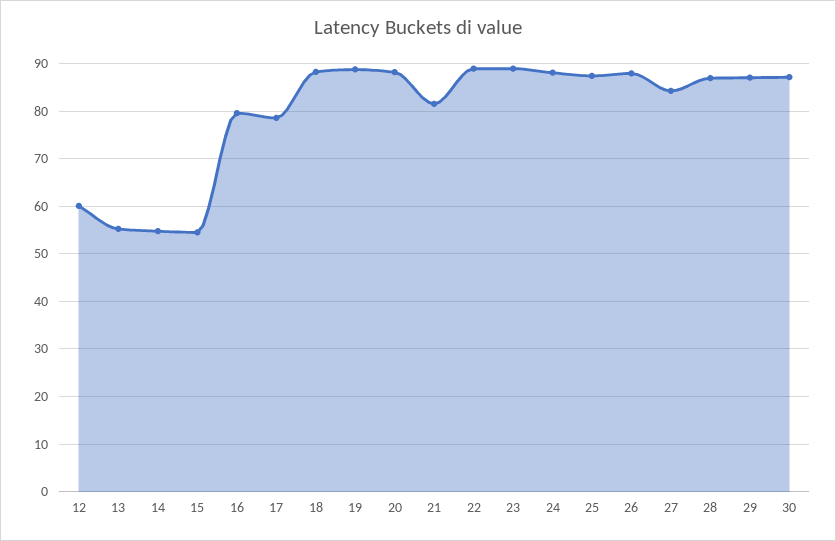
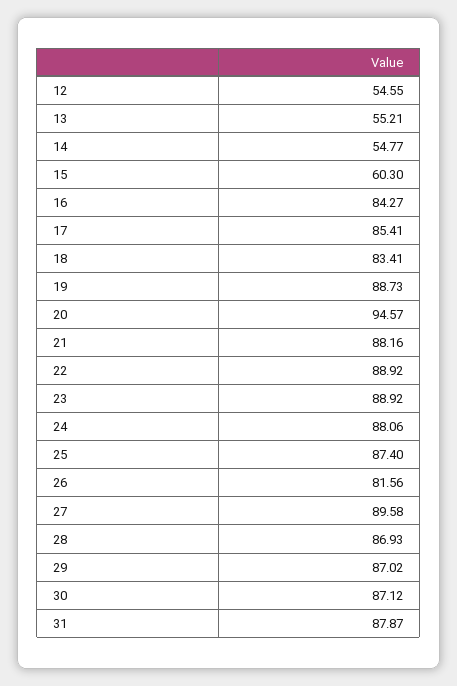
  {
-   "12": 60,
+   "12": 54.55,
    "13": 55.21,
    "14": 54.77,
-   "15": 54,
+   "15": 60.3,
-   "16": 80,
+   "16": 84.27,
-   "17": 78,
+   "17": 85.41,
-   "18": 88,
+   "18": 83.41,
    "19": 88.73,
-   "20": 88,
+   "20": 94.57,
-   "21": 82,
+   "21": 88.16,
    "22": 88.92,
    "23": 88.92,
    "24": 88.06,
    "25": 87.4,
-   "26": 88,
+   "26": 81.56,
-   "27": 84,
+   "27": 89.58,
    "28": 86.93,
    "29": 87.02,
-   "30": 87.12
+   "30": 87.12,
+   "31": 87.87
  }

